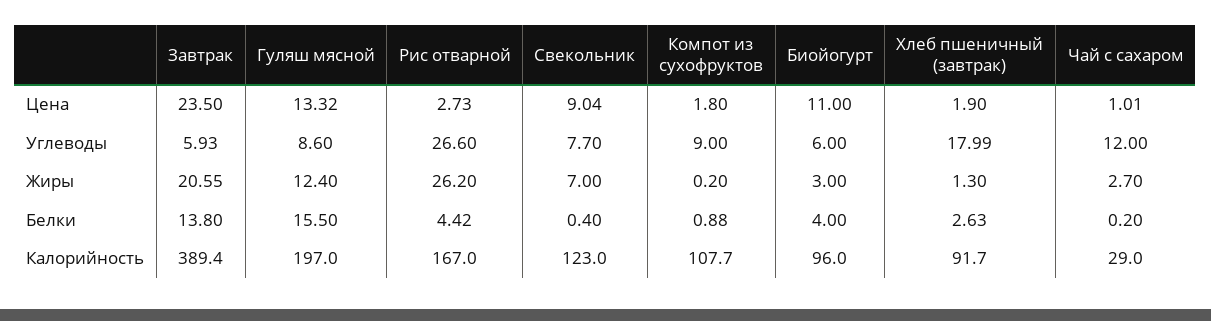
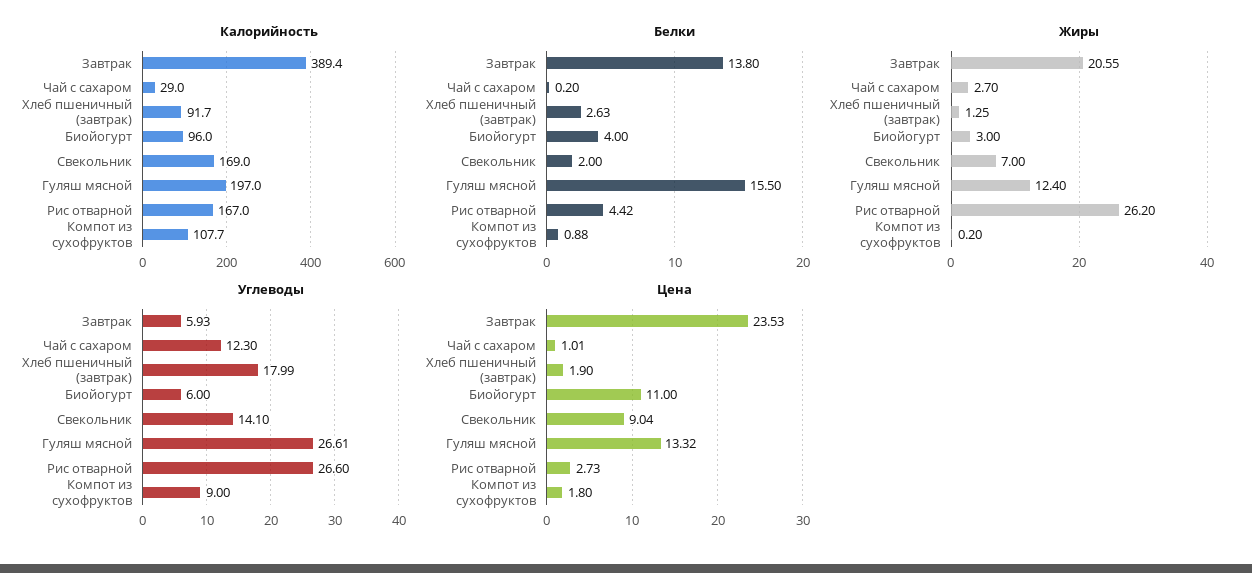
  {
    "Цена": {
-     "Завтрак": 23.5,
+     "Завтрак": 23.53,
      "Гуляш мясной": 13.32,
      "Рис отварной": 2.73,
      "Свекольник": 9.04,
      "Компот из сухофруктов": 1.8,
      "Биойогурт": 11,
      "Хлеб пшеничный (завтрак)": 1.9,
      "Чай с сахаром": 1.01
    },
    "Углеводы": {
      "Завтрак": 5.93,
-     "Гуляш мясной": 8.6,
+     "Гуляш мясной": 26.61,
      "Рис отварной": 26.6,
-     "Свекольник": 7.7,
+     "Свекольник": 14.1,
      "Компот из сухофруктов": 9,
      "Биойогурт": 6,
      "Хлеб пшеничный (завтрак)": 17.99,
-     "Чай с сахаром": 12
+     "Чай с сахаром": 12.3
    },
    "Жиры": {
      "Завтрак": 20.55,
      "Гуляш мясной": 12.4,
      "Рис отварной": 26.2,
      "Свекольник": 7,
      "Компот из сухофруктов": 0.2,
      "Биойогурт": 3,
-     "Хлеб пшеничный (завтрак)": 1.3,
+     "Хлеб пшеничный (завтрак)": 1.25,
      "Чай с сахаром": 2.7
    },
    "Белки": {
      "Завтрак": 13.8,
      "Гуляш мясной": 15.5,
      "Рис отварной": 4.42,
-     "Свекольник": 0.4,
+     "Свекольник": 2,
      "Компот из сухофруктов": 0.88,
      "Биойогурт": 4,
      "Хлеб пшеничный (завтрак)": 2.63,
      "Чай с сахаром": 0.2
    },
    "Калорийность": {
      "Завтрак": 389.4,
      "Гуляш мясной": 197,
      "Рис отварной": 167,
-     "Свекольник": 123,
+     "Свекольник": 169,
      "Компот из сухофруктов": 107.7,
      "Биойогурт": 96,
      "Хлеб пшеничный (завтрак)": 91.7,
      "Чай с сахаром": 29
    }
  }

